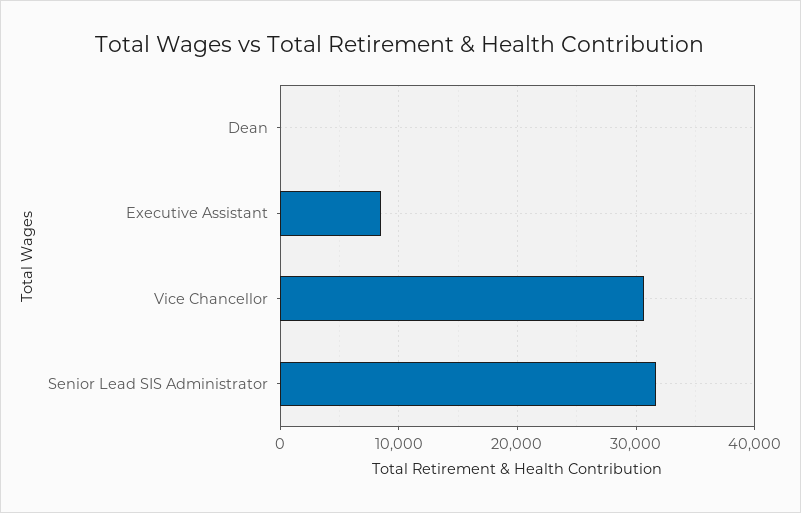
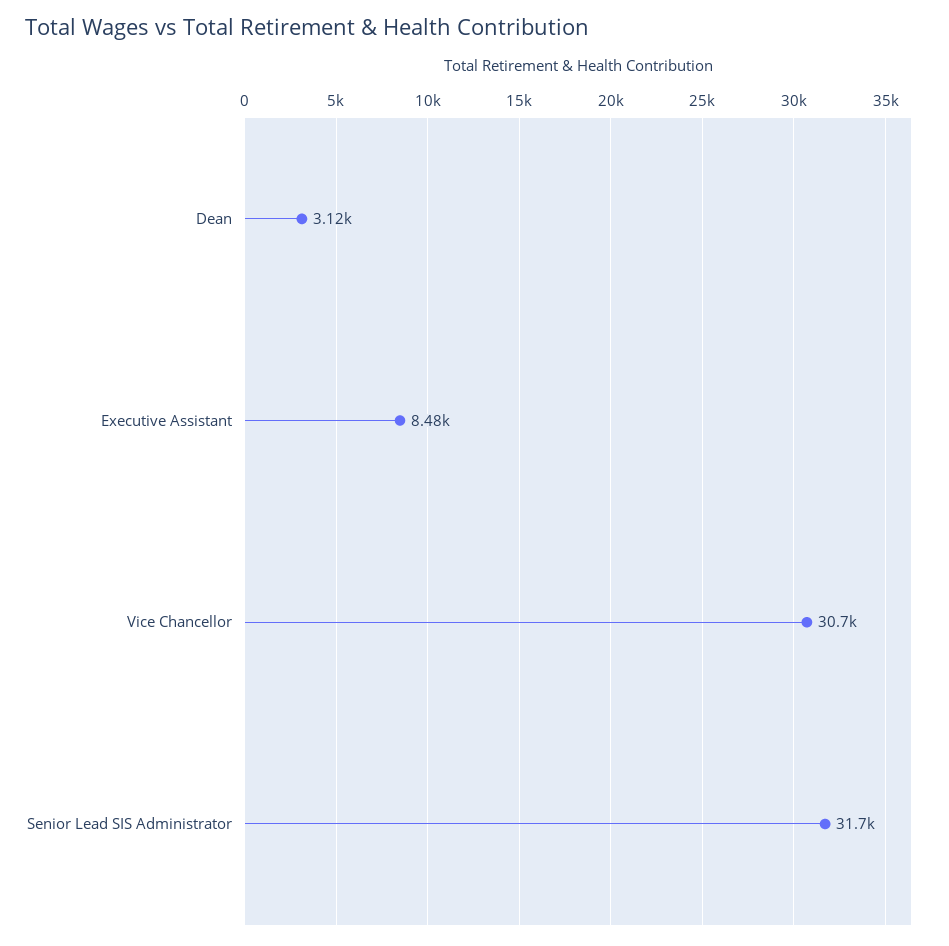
  {
-   "Dean": 0,
+   "Dean": 3120,
    "Executive Assistant": 8480,
    "Vice Chancellor": 30700,
    "Senior Lead SIS Administrator": 31700
  }

